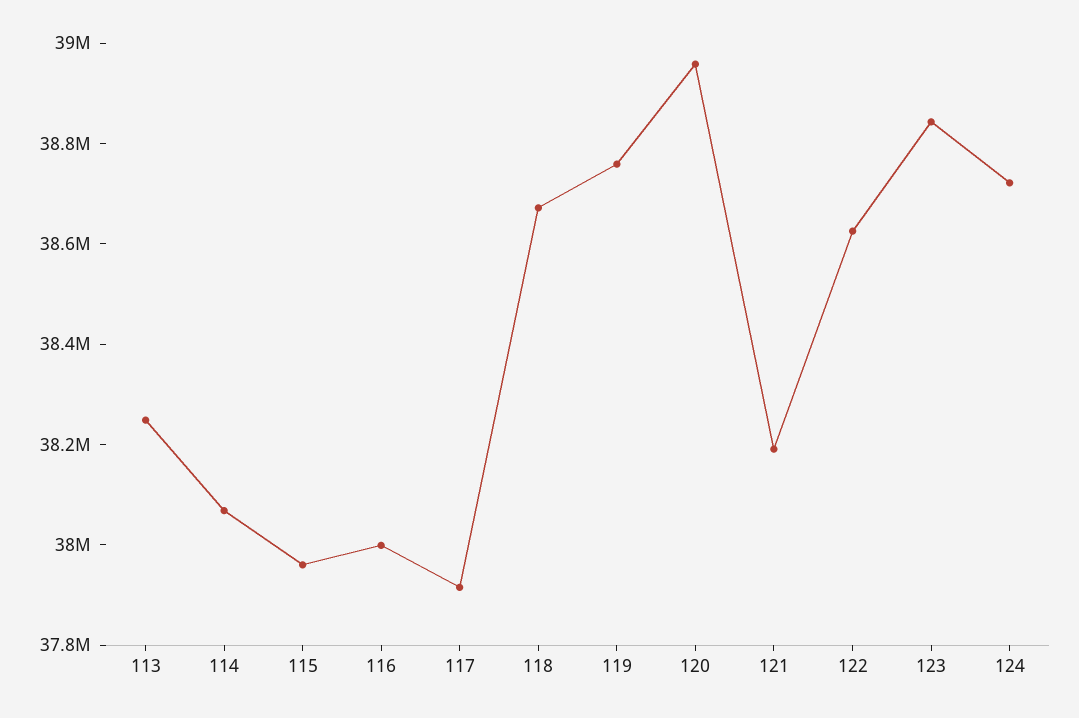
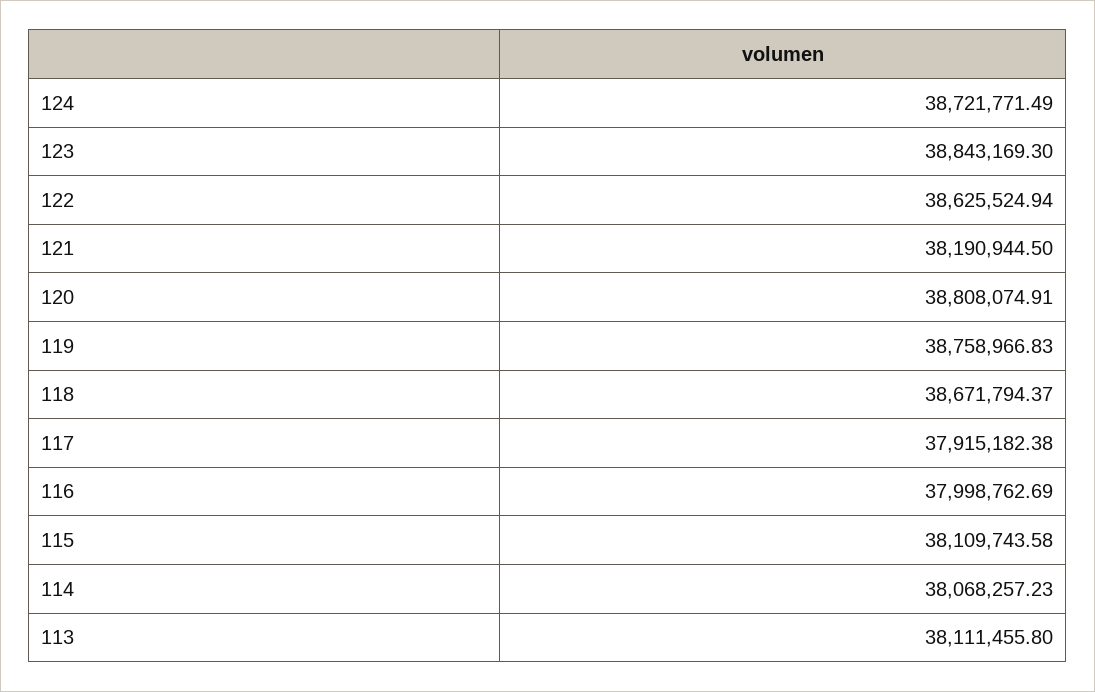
  {
-   "113": 38250000,
+   "113": 38111455.8,
    "114": 38068257.23,
-   "115": 37950000,
+   "115": 38109743.58,
    "116": 37998762.69,
    "117": 37915182.38,
    "118": 38671794.37,
    "119": 38758966.83,
-   "120": 38950000,
+   "120": 38808074.91,
    "121": 38190944.5,
    "122": 38625524.94,
    "123": 38843169.3,
    "124": 38721771.49
  }

